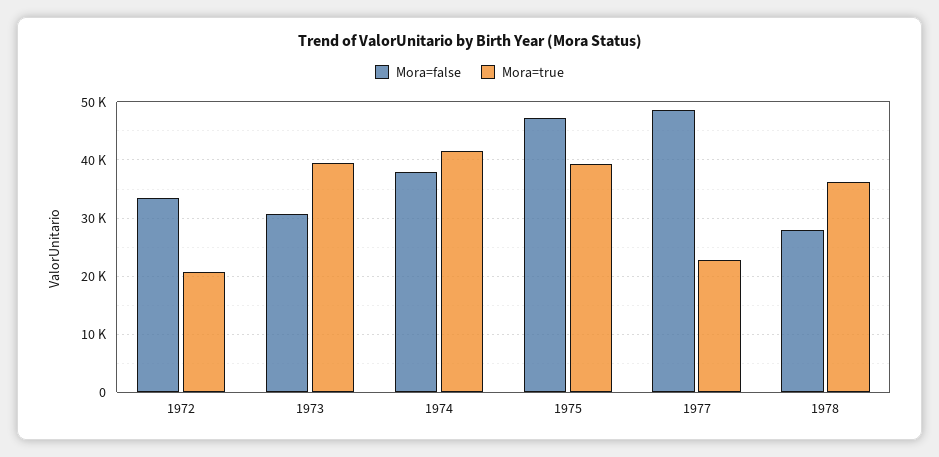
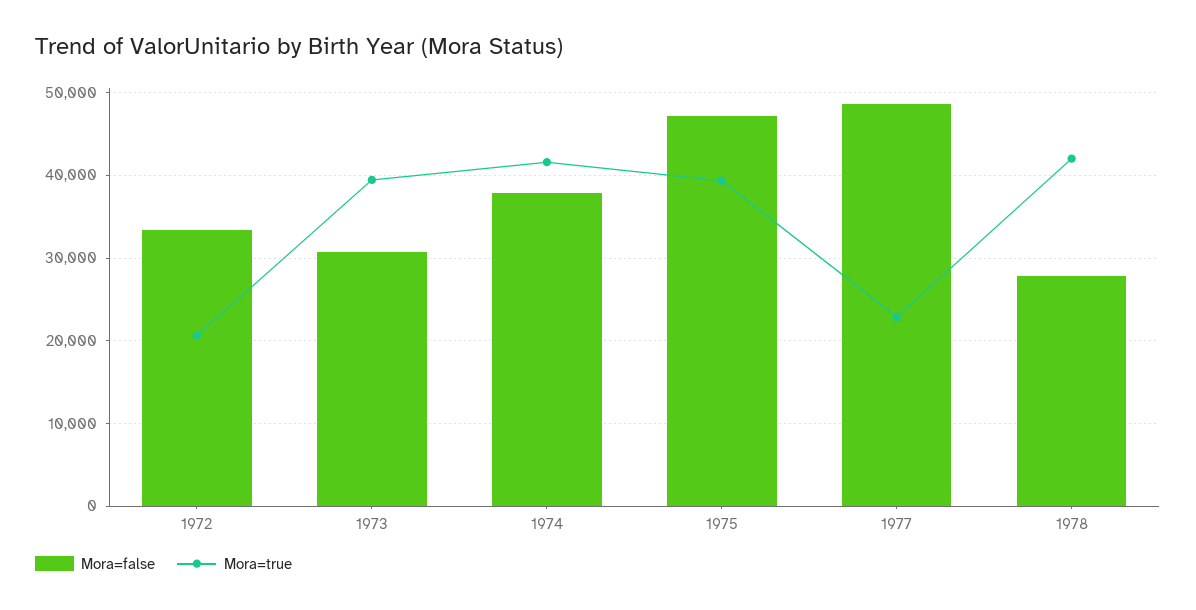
  {
    "Mora=false": {
      "1972": 33000,
      "1973": 31000,
      "1974": 38000,
      "1975": 47000,
      "1977": 49000,
      "1978": 28000
    },
    "Mora=true": {
      "1972": 21000,
      "1973": 39000,
      "1974": 42000,
      "1975": 39000,
      "1977": 23000,
-     "1978": 36000
+     "1978": 42000
    }
  }

